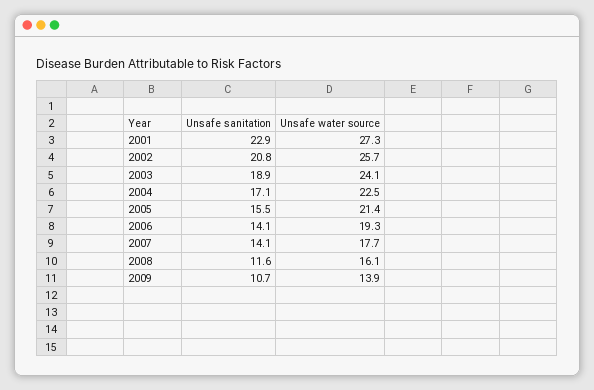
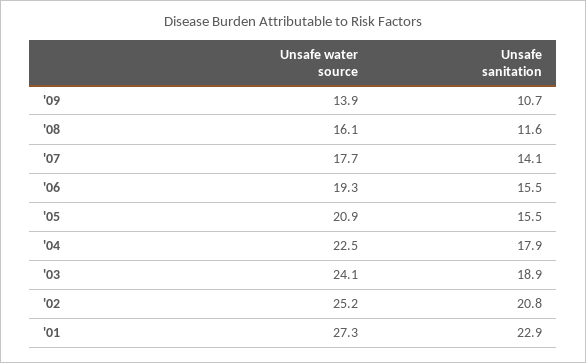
  {
    "Unsafe sanitation": {
      "2001": 22.9,
      "2002": 20.8,
      "2003": 18.9,
-     "2004": 17.1,
+     "2004": 17.9,
      "2005": 15.5,
-     "2006": 14.1,
+     "2006": 15.5,
      "2007": 14.1,
      "2008": 11.6,
      "2009": 10.7
    },
    "Unsafe water source": {
      "2001": 27.3,
-     "2002": 25.7,
+     "2002": 25.2,
      "2003": 24.1,
      "2004": 22.5,
-     "2005": 21.4,
+     "2005": 20.9,
      "2006": 19.3,
      "2007": 17.7,
      "2008": 16.1,
      "2009": 13.9
    }
  }

